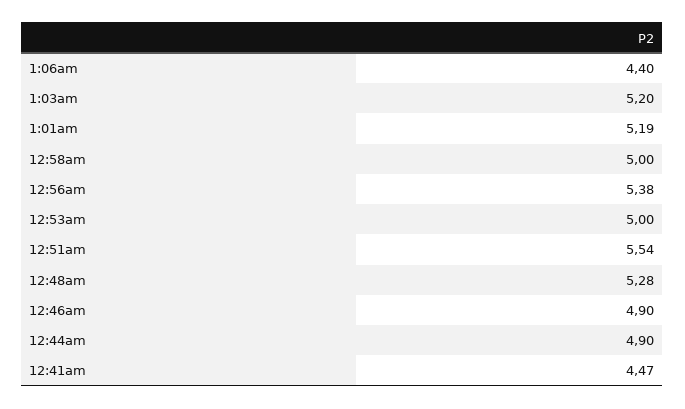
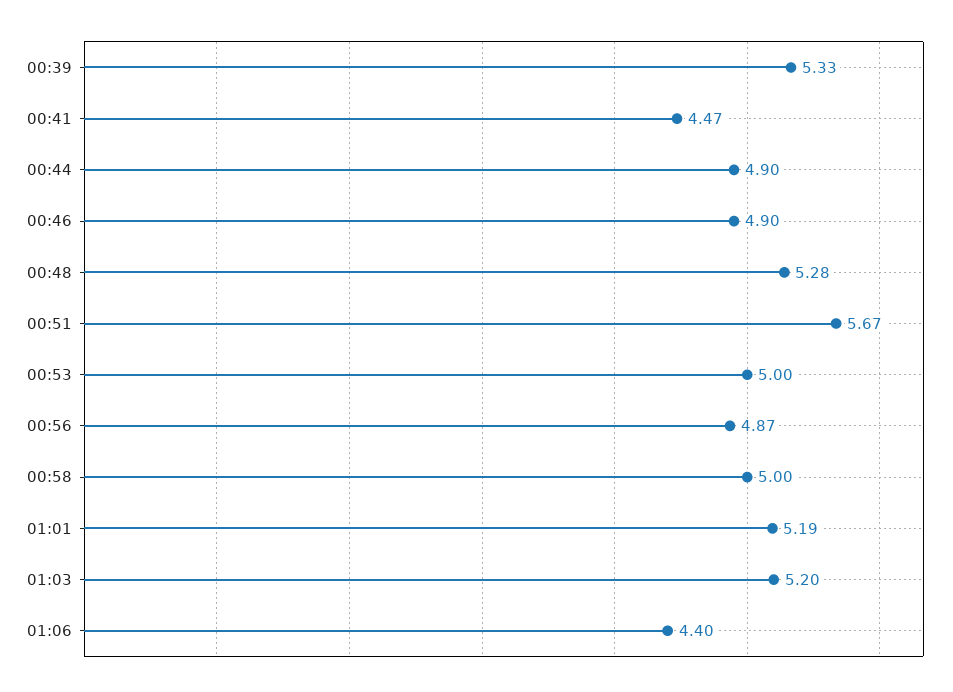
  {
    "1:06am": 4.4,
    "1:03am": 5.2,
    "1:01am": 5.19,
    "12:58am": 5,
-   "12:56am": 5.38,
+   "12:56am": 4.87,
    "12:53am": 5,
-   "12:51am": 5.54,
+   "12:51am": 5.67,
    "12:48am": 5.28,
    "12:46am": 4.9,
    "12:44am": 4.9,
-   "12:41am": 4.47
+   "12:41am": 4.47,
+   "00:39": 5.33
  }

